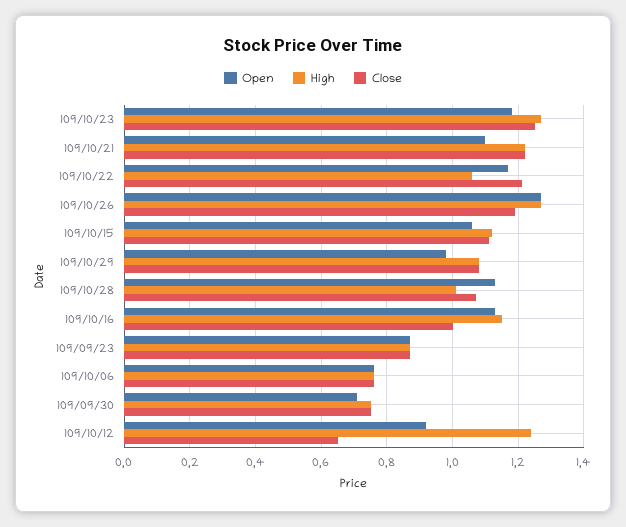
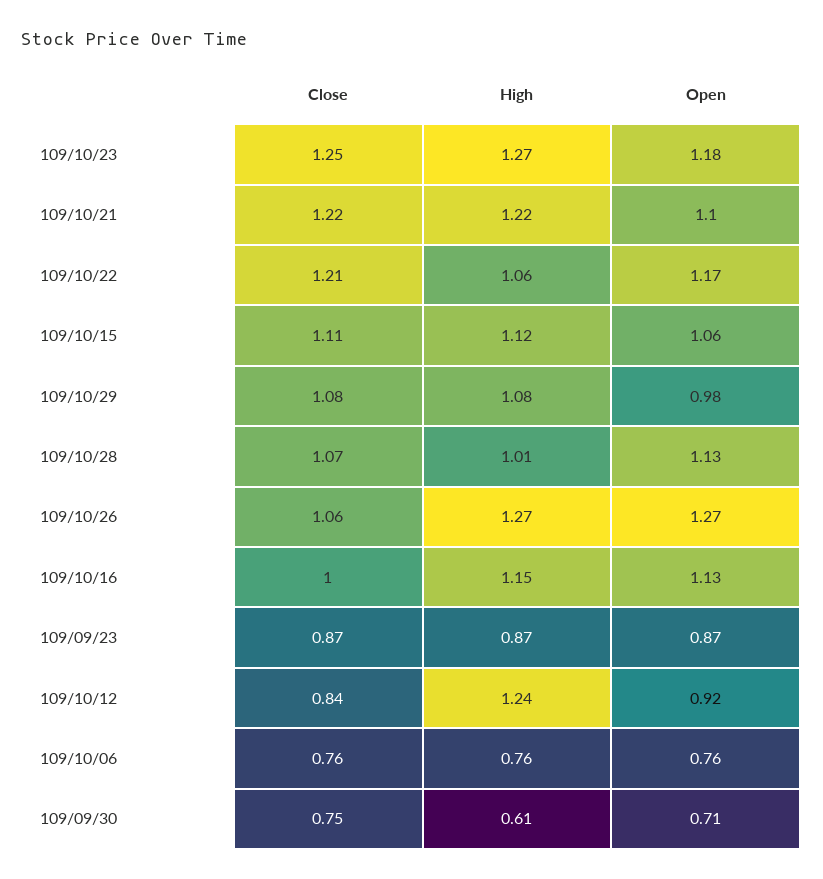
  {
    "Open": {
      "109/10/23": 1.18,
      "109/10/21": 1.1,
      "109/10/22": 1.17,
      "109/10/26": 1.27,
      "109/10/15": 1.06,
      "109/10/29": 0.98,
      "109/10/28": 1.13,
      "109/10/16": 1.13,
      "109/09/23": 0.87,
      "109/10/06": 0.76,
      "109/09/30": 0.71,
      "109/10/12": 0.92
    },
    "High": {
      "109/10/23": 1.27,
      "109/10/21": 1.22,
      "109/10/22": 1.06,
      "109/10/26": 1.27,
      "109/10/15": 1.12,
      "109/10/29": 1.08,
      "109/10/28": 1.01,
      "109/10/16": 1.15,
      "109/09/23": 0.87,
      "109/10/06": 0.76,
-     "109/09/30": 0.75,
+     "109/09/30": 0.61,
      "109/10/12": 1.24
    },
    "Close": {
      "109/10/23": 1.25,
      "109/10/21": 1.22,
      "109/10/22": 1.21,
-     "109/10/26": 1.2,
+     "109/10/26": 1.06,
      "109/10/15": 1.11,
      "109/10/29": 1.08,
      "109/10/28": 1.07,
      "109/10/16": 1,
      "109/09/23": 0.87,
      "109/10/06": 0.76,
      "109/09/30": 0.75,
-     "109/10/12": 0.65
+     "109/10/12": 0.84
    }
  }

